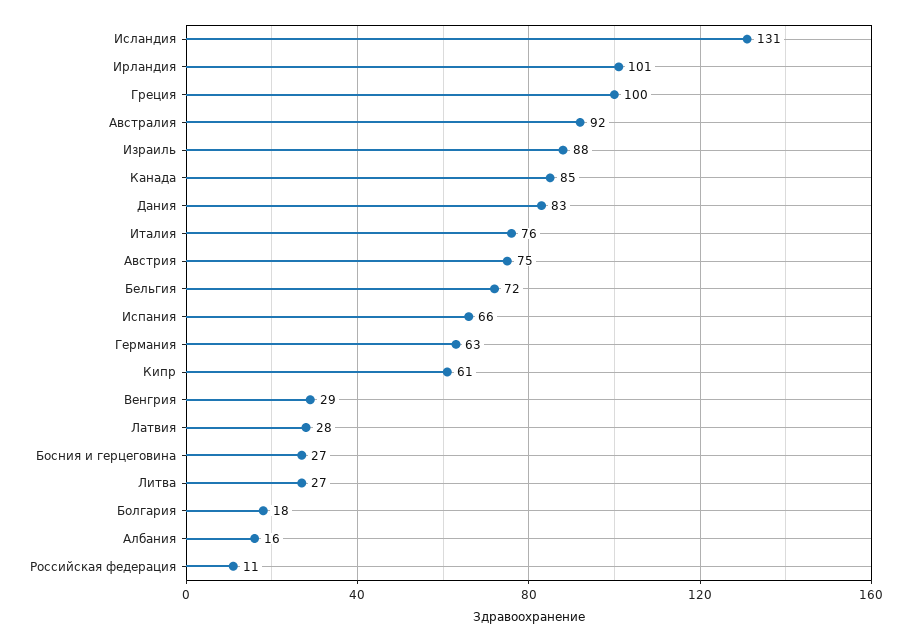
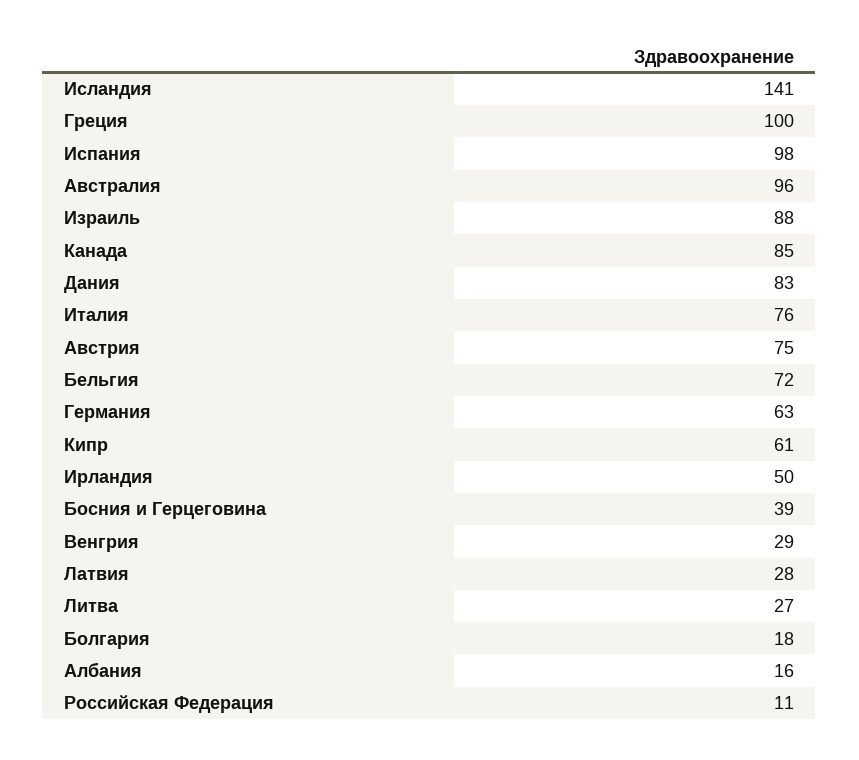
  {
-   "Исландия": 131,
+   "Исландия": 141,
-   "Ирландия": 101,
+   "Ирландия": 50,
    "Греция": 100,
-   "Австралия": 92,
+   "Австралия": 96,
    "Израиль": 88,
    "Канада": 85,
    "Дания": 83,
    "Италия": 76,
    "Австрия": 75,
    "Бельгия": 72,
-   "Испания": 66,
+   "Испания": 98,
    "Германия": 63,
    "Кипр": 61,
    "Венгрия": 29,
    "Латвия": 28,
-   "Босния и герцеговина": 27,
+   "Босния и герцеговина": 39,
    "Литва": 27,
    "Болгария": 18,
    "Албания": 16,
    "Российская федерация": 11
  }

